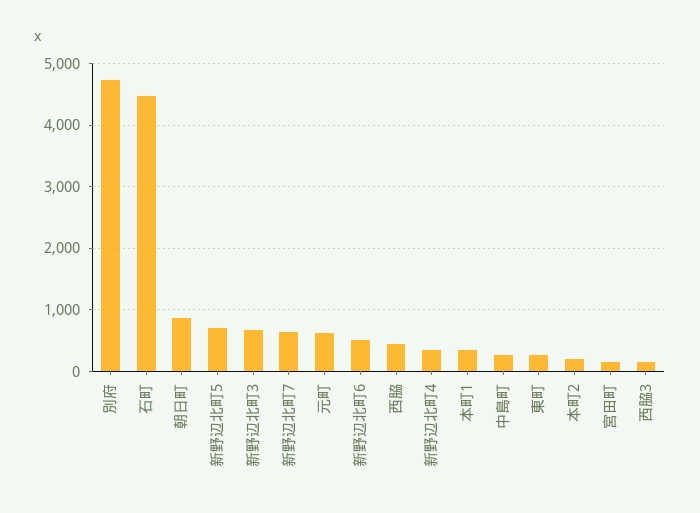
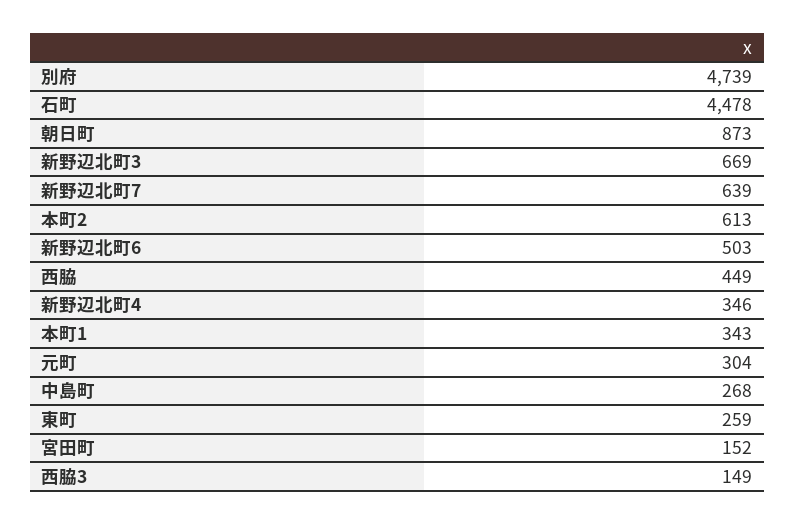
  {
    "別府": 4739,
    "石町": 4478,
    "朝日町": 873,
-   "新野辺北町5": 700,
    "新野辺北町3": 669,
    "新野辺北町7": 639,
-   "元町": 600,
+   "元町": 304,
    "新野辺北町6": 503,
    "西脇": 449,
    "新野辺北町4": 346,
    "本町1": 343,
    "中島町": 268,
    "東町": 259,
-   "本町2": 200,
+   "本町2": 613,
    "宮田町": 152,
    "西脇3": 149
  }

